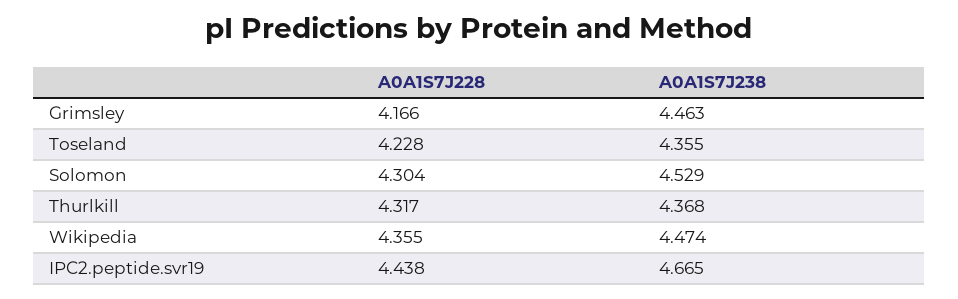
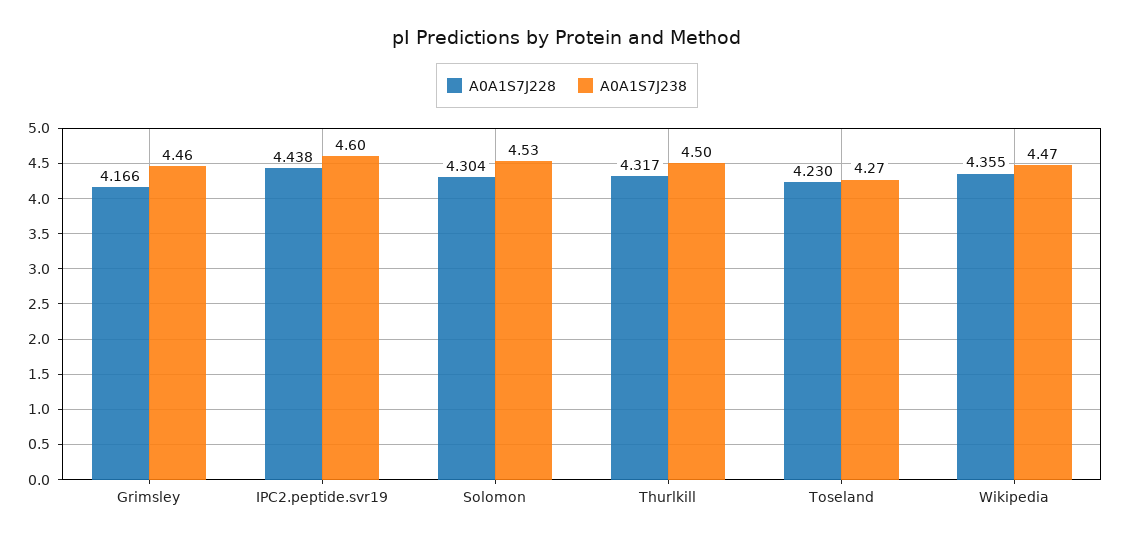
  {
    "A0A1S7J228": {
      "Grimsley": 4.166,
-     "Toseland": 4.228,
+     "Toseland": 4.23,
      "Solomon": 4.304,
      "Thurlkill": 4.317,
      "Wikipedia": 4.355,
      "IPC2.peptide.svr19": 4.438
    },
    "A0A1S7J238": {
      "Grimsley": 4.463,
-     "Toseland": 4.355,
+     "Toseland": 4.27,
      "Solomon": 4.529,
-     "Thurlkill": 4.368,
+     "Thurlkill": 4.5,
      "Wikipedia": 4.474,
-     "IPC2.peptide.svr19": 4.665
+     "IPC2.peptide.svr19": 4.6
    }
  }

